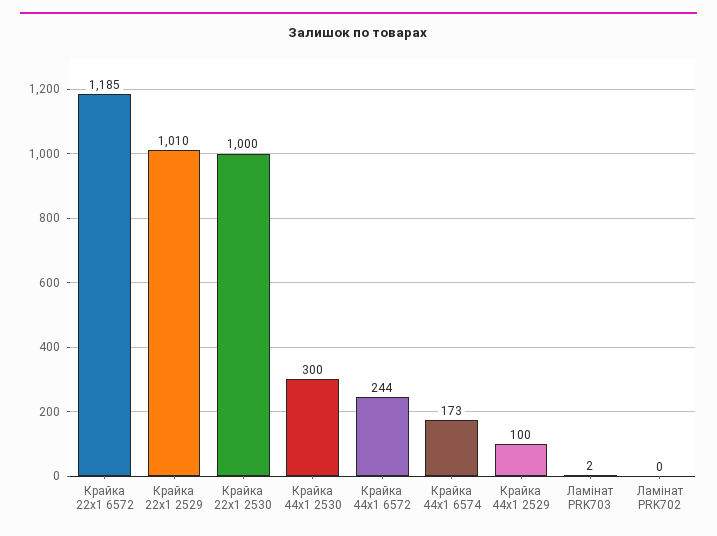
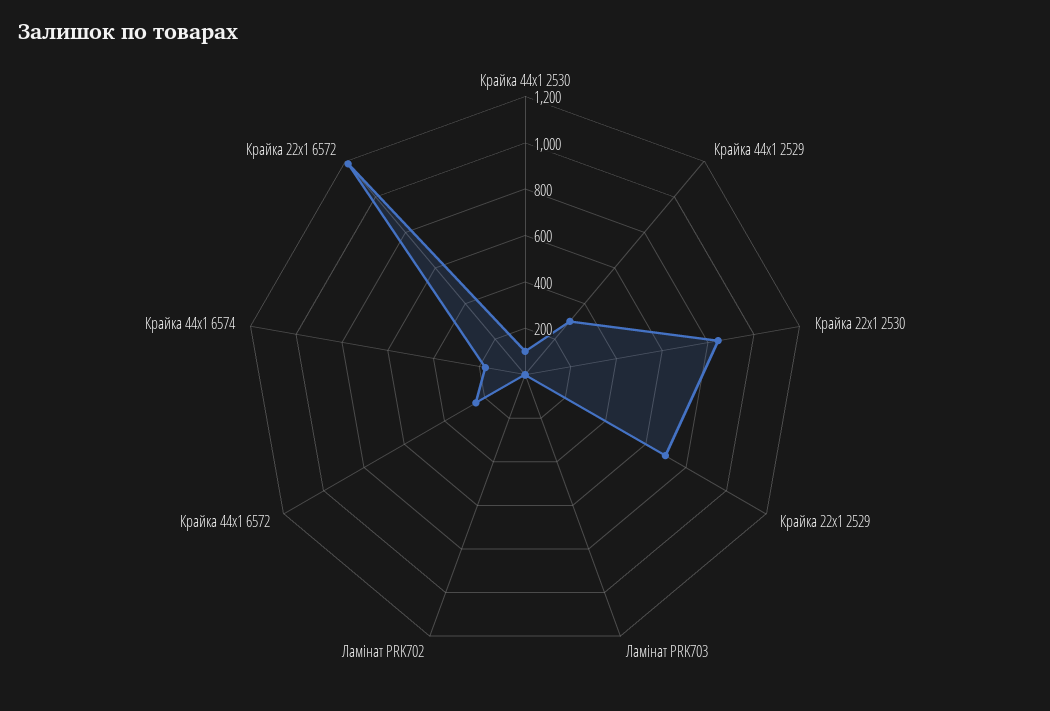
  {
    "Крайка 22x1 6572": 1185,
-   "Крайка 22x1 2529": 1010,
+   "Крайка 22x1 2529": 700,
-   "Крайка 22x1 2530": 1000,
+   "Крайка 22x1 2530": 850,
-   "Крайка 44x1 2530": 300,
+   "Крайка 44x1 2530": 100,
    "Крайка 44x1 6572": 244,
    "Крайка 44x1 6574": 173,
-   "Крайка 44x1 2529": 100,
+   "Крайка 44x1 2529": 300,
    "Ламінат PRK703": 2,
    "Ламінат PRK702": 0
  }

